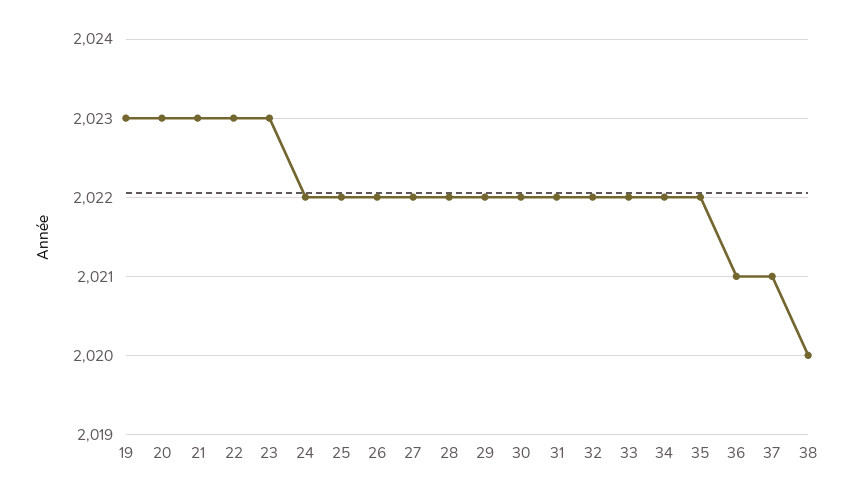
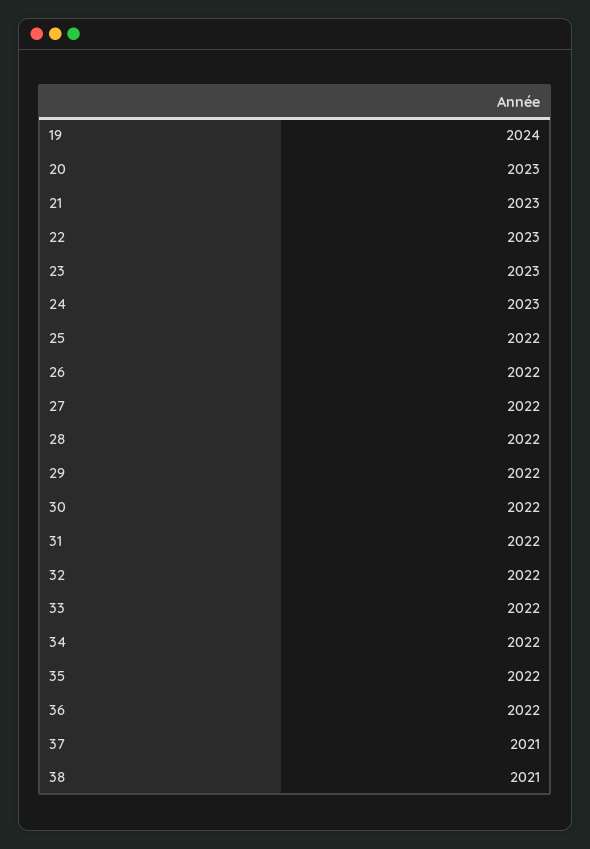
  {
-   "19": 2023,
+   "19": 2024,
    "20": 2023,
    "21": 2023,
    "22": 2023,
    "23": 2023,
-   "24": 2022,
+   "24": 2023,
    "25": 2022,
    "26": 2022,
    "27": 2022,
    "28": 2022,
    "29": 2022,
    "30": 2022,
    "31": 2022,
    "32": 2022,
    "33": 2022,
    "34": 2022,
    "35": 2022,
-   "36": 2021,
+   "36": 2022,
    "37": 2021,
-   "38": 2020
+   "38": 2021
  }

